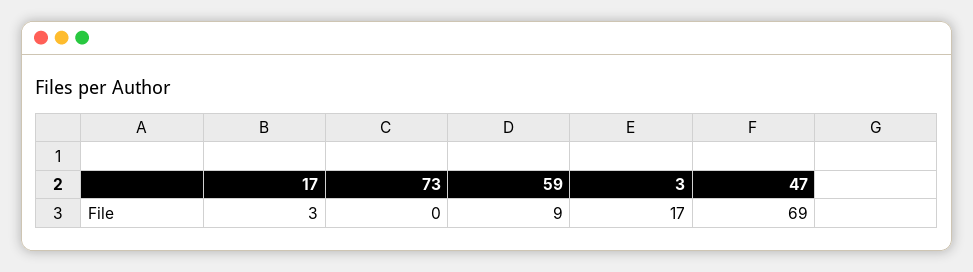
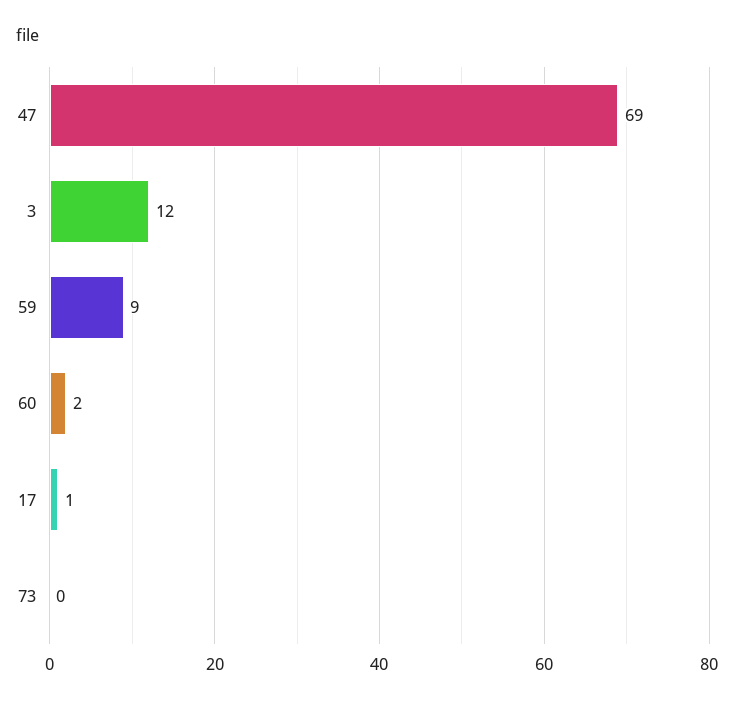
  {
-   "17": 3,
+   "17": 1,
    "73": 0,
    "59": 9,
-   "3": 17,
+   "3": 12,
-   "47": 69
+   "47": 69,
+   "60": 2
  }

